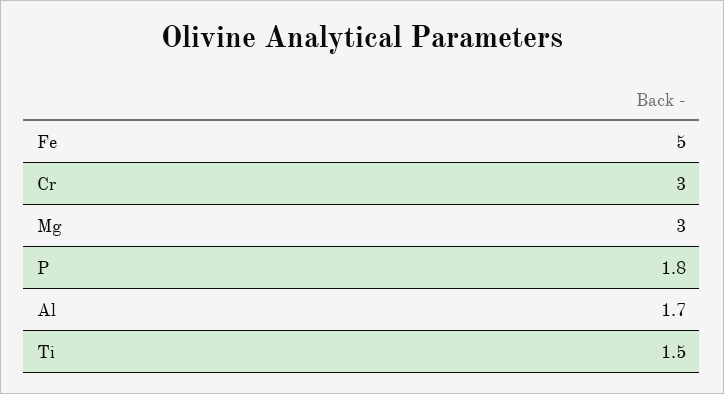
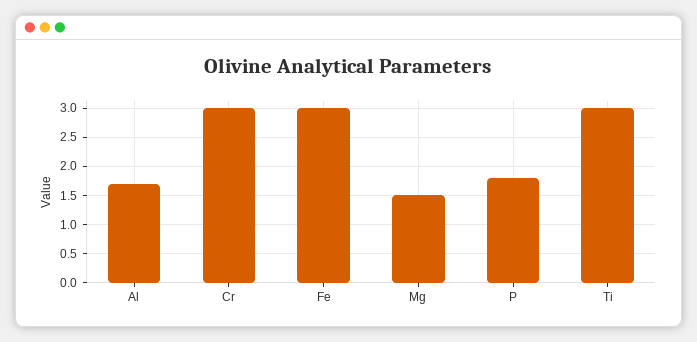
  {
-   "Fe": 5,
+   "Fe": 3,
    "Cr": 3,
-   "Mg": 3,
+   "Mg": 1.5,
    "P": 1.8,
    "Al": 1.7,
-   "Ti": 1.5
+   "Ti": 3
  }

